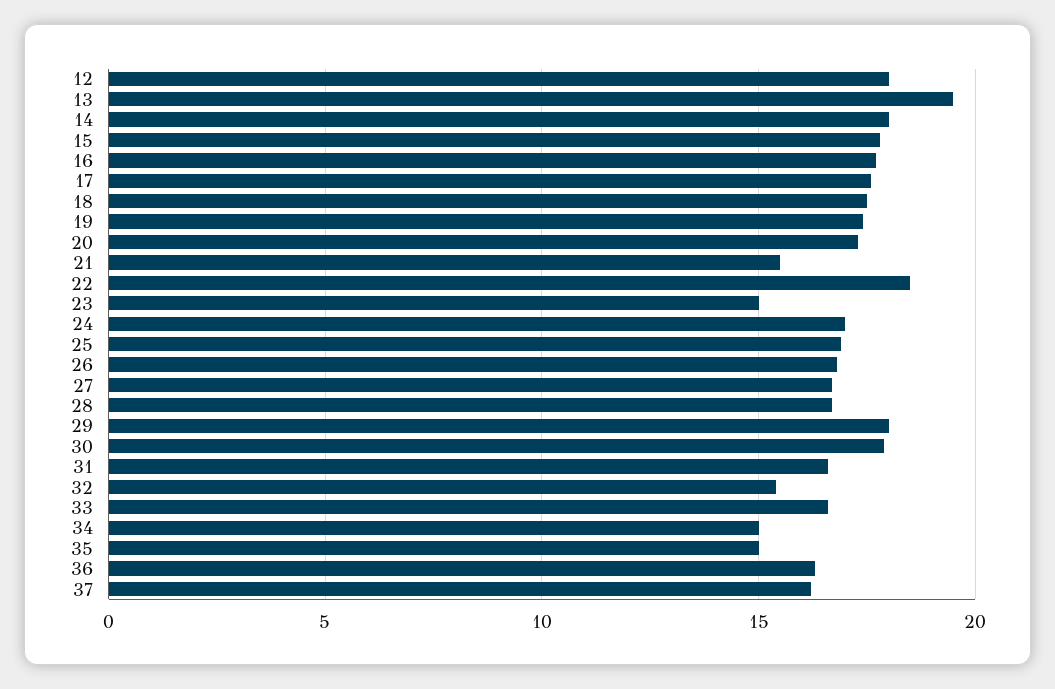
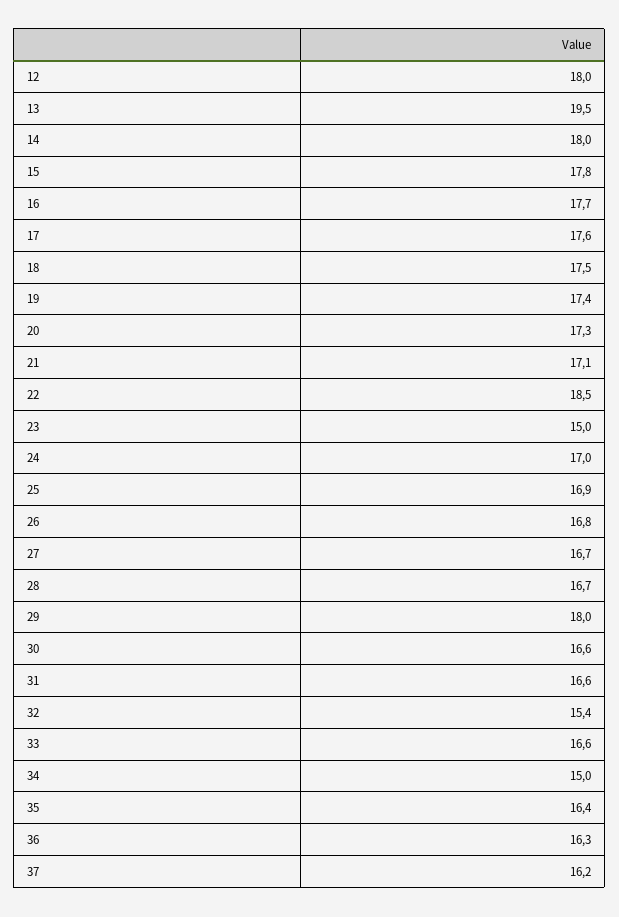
  {
    "12": 18,
    "13": 19.5,
    "14": 18,
    "15": 17.8,
    "16": 17.7,
    "17": 17.6,
    "18": 17.5,
    "19": 17.4,
    "20": 17.3,
-   "21": 15.5,
+   "21": 17.1,
    "22": 18.5,
    "23": 15,
    "24": 17,
    "25": 16.9,
    "26": 16.8,
    "27": 16.7,
    "28": 16.7,
    "29": 18,
-   "30": 18,
+   "30": 16.6,
    "31": 16.6,
    "32": 15.4,
    "33": 16.6,
    "34": 15,
-   "35": 15,
+   "35": 16.4,
    "36": 16.3,
    "37": 16.2
  }

